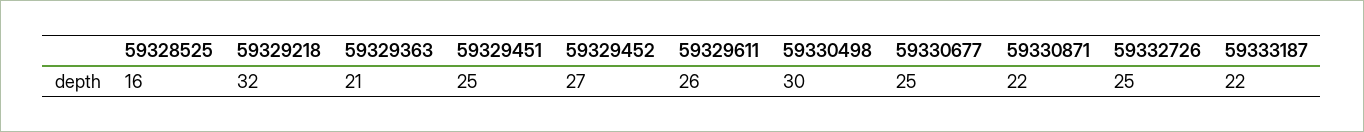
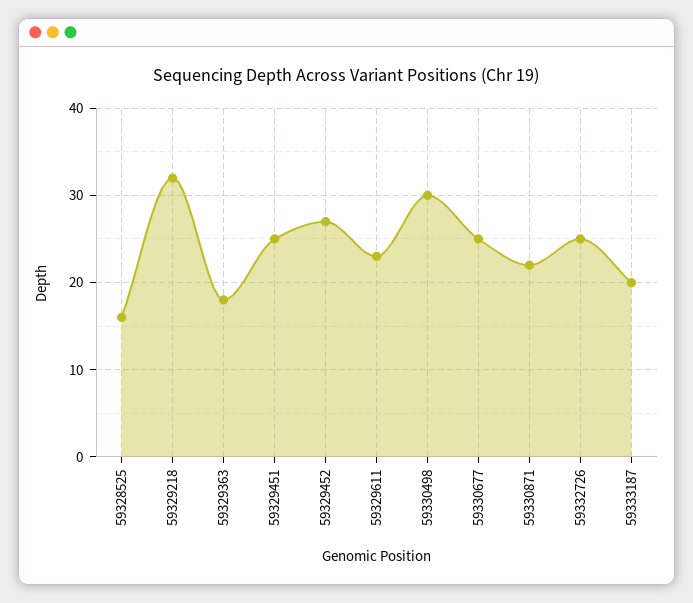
  {
    "59328525": 16,
    "59329218": 32,
-   "59329363": 21,
+   "59329363": 18,
    "59329451": 25,
    "59329452": 27,
-   "59329611": 26,
+   "59329611": 23,
    "59330498": 30,
    "59330677": 25,
    "59330871": 22,
    "59332726": 25,
-   "59333187": 22
+   "59333187": 20
  }

